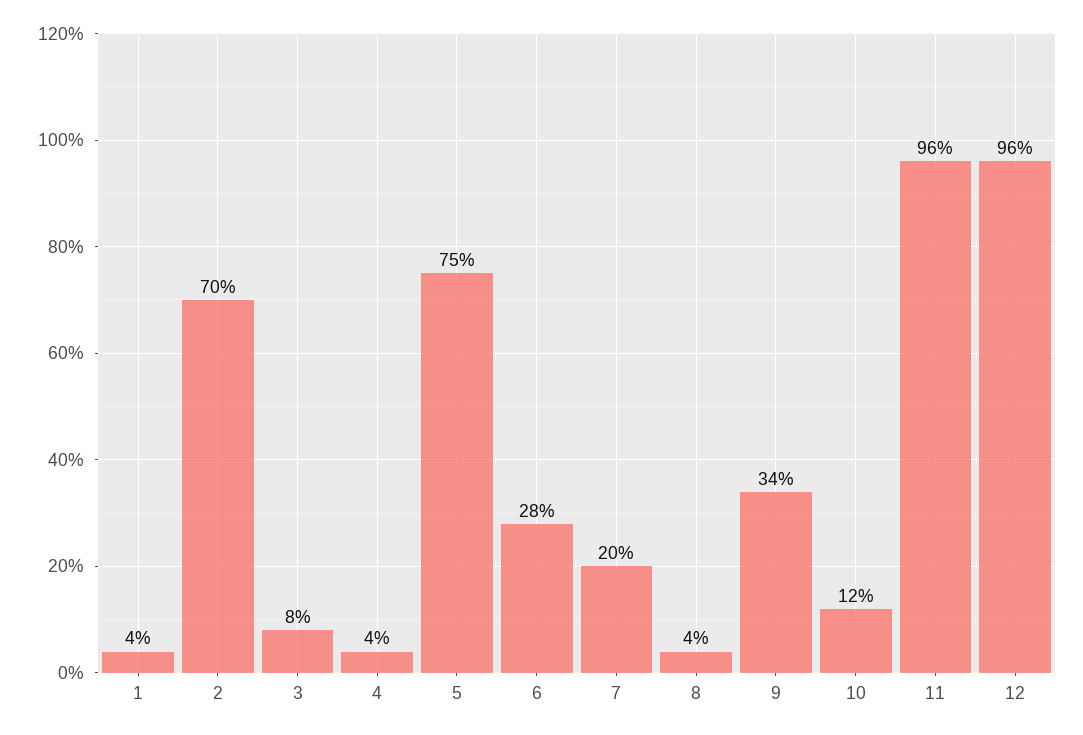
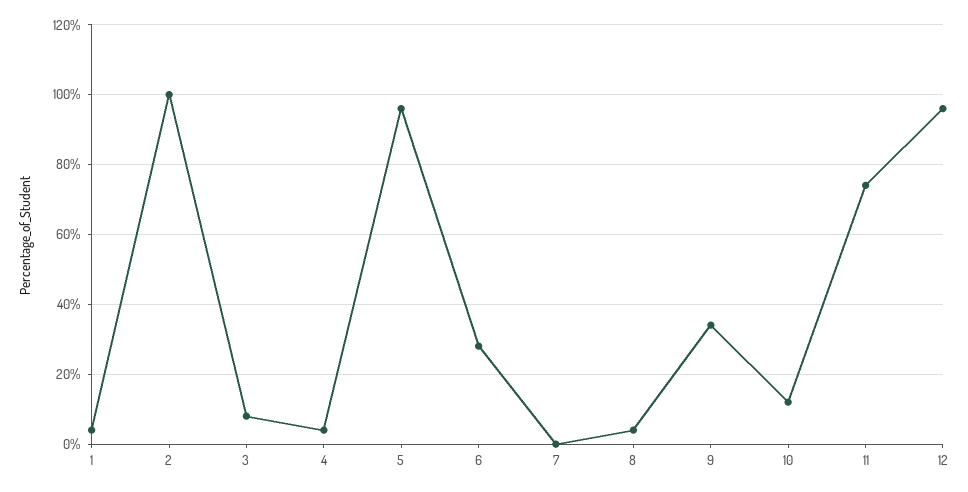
  {
    "1": 4,
-   "2": 70,
+   "2": 100,
    "3": 8,
    "4": 4,
-   "5": 75,
+   "5": 95,
    "6": 28,
-   "7": 20,
+   "7": 0,
    "8": 4,
    "9": 34,
    "10": 12,
-   "11": 96,
+   "11": 75,
    "12": 96
  }

